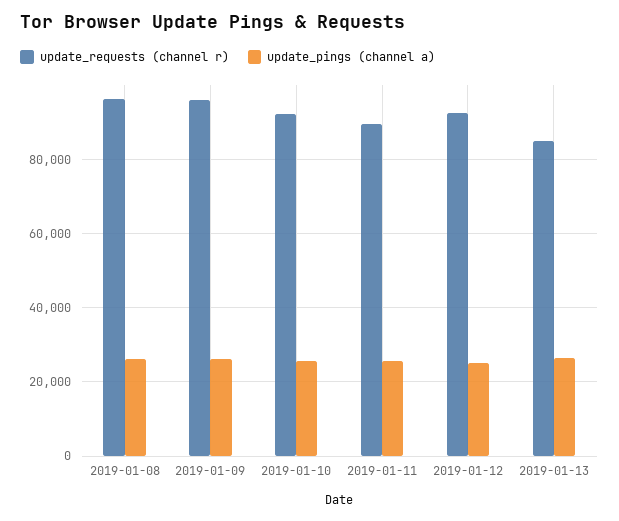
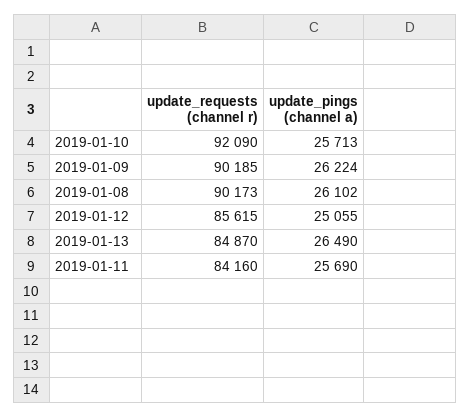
  {
    "update_requests (channel r)": {
-     "2019-01-08": 96000,
+     "2019-01-08": 90173,
-     "2019-01-09": 96000,
+     "2019-01-09": 90185,
      "2019-01-10": 92090,
-     "2019-01-11": 90000,
+     "2019-01-11": 84160,
-     "2019-01-12": 92000,
+     "2019-01-12": 85615,
      "2019-01-13": 84870
    },
    "update_pings (channel a)": {
      "2019-01-08": 26102,
      "2019-01-09": 26224,
      "2019-01-10": 25713,
      "2019-01-11": 25690,
      "2019-01-12": 25055,
      "2019-01-13": 26490
    }
  }

